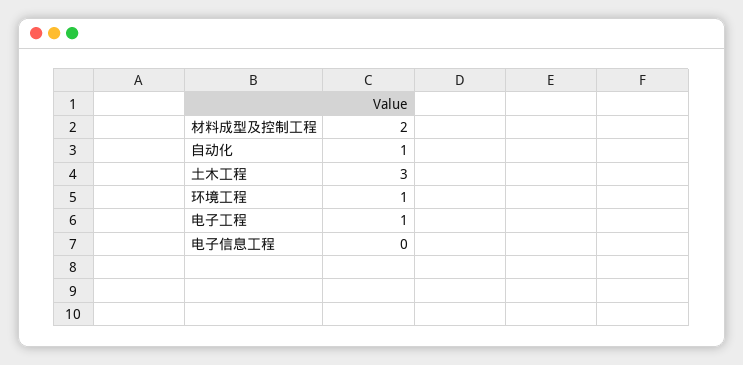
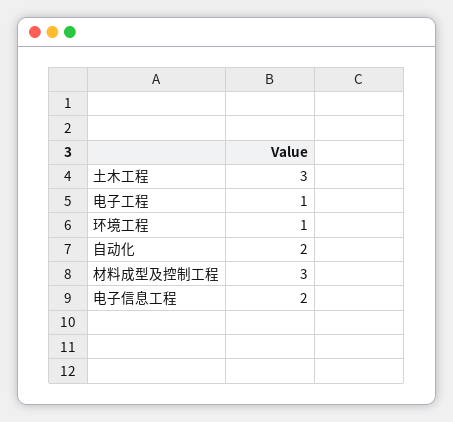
  {
-   "材料成型及控制工程": 2,
+   "材料成型及控制工程": 3,
-   "自动化": 1,
+   "自动化": 2,
    "土木工程": 3,
    "环境工程": 1,
    "电子工程": 1,
-   "电子信息工程": 0
+   "电子信息工程": 2
  }

